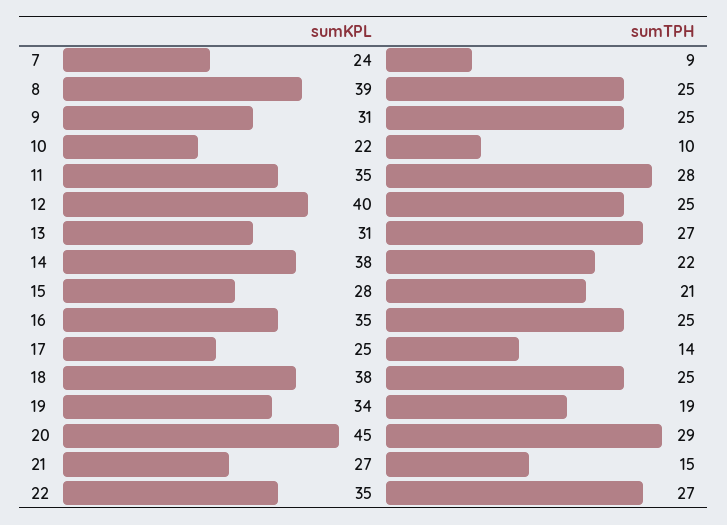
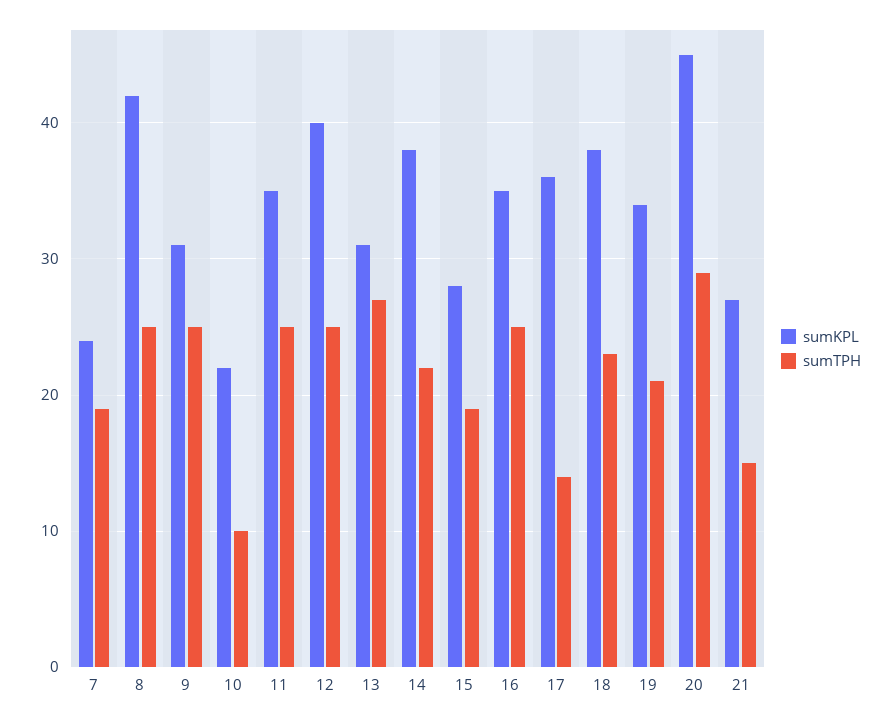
  {
    "sumKPL": {
      "7": 24,
-     "8": 39,
+     "8": 42,
      "9": 31,
      "10": 22,
      "11": 35,
      "12": 40,
      "13": 31,
      "14": 38,
      "15": 28,
      "16": 35,
-     "17": 25,
+     "17": 36,
      "18": 38,
      "19": 34,
      "20": 45,
-     "21": 27,
+     "21": 27
-     "22": 35
    },
    "sumTPH": {
-     "7": 9,
+     "7": 19,
      "8": 25,
      "9": 25,
      "10": 10,
-     "11": 28,
+     "11": 25,
      "12": 25,
      "13": 27,
      "14": 22,
-     "15": 21,
+     "15": 19,
      "16": 25,
      "17": 14,
-     "18": 25,
+     "18": 23,
-     "19": 19,
+     "19": 21,
      "20": 29,
-     "21": 15,
+     "21": 15
-     "22": 27
    }
  }

